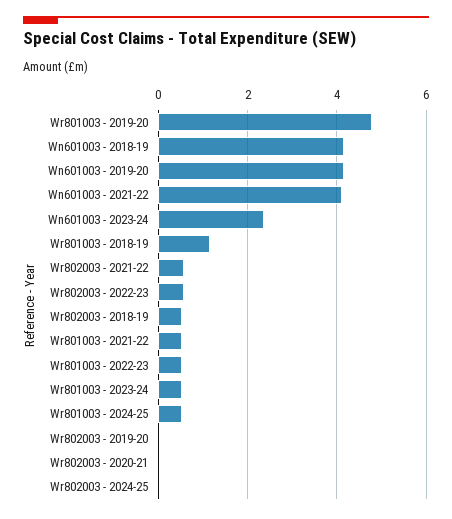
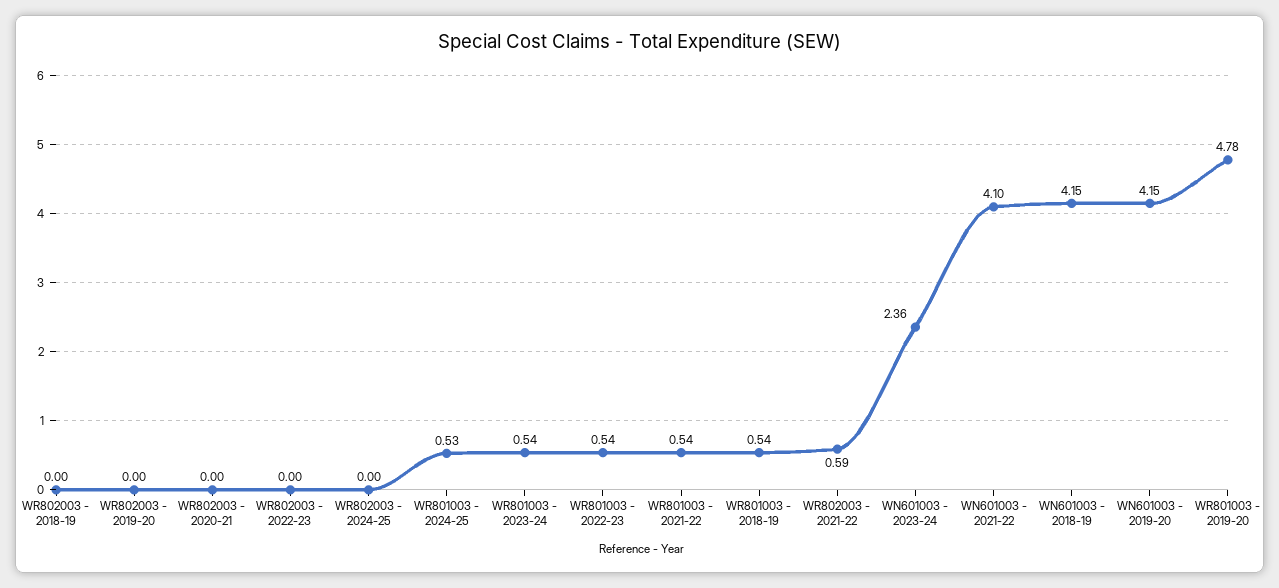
  {
    "Wr801003 - 2019-20": 4.78,
    "Wn601003 - 2018-19": 4.15,
    "Wn601003 - 2019-20": 4.15,
    "Wn601003 - 2021-22": 4.1,
    "Wn601003 - 2023-24": 2.36,
-   "Wr801003 - 2018-19": 1.2,
+   "Wr801003 - 2018-19": 0.54,
    "Wr802003 - 2021-22": 0.59,
-   "Wr802003 - 2022-23": 0.6,
+   "Wr802003 - 2022-23": 0,
-   "Wr802003 - 2018-19": 0.6,
+   "Wr802003 - 2018-19": 0,
    "Wr801003 - 2021-22": 0.54,
    "Wr801003 - 2022-23": 0.54,
    "Wr801003 - 2023-24": 0.54,
    "Wr801003 - 2024-25": 0.53,
    "Wr802003 - 2019-20": 0,
    "Wr802003 - 2020-21": 0,
    "Wr802003 - 2024-25": 0
  }

